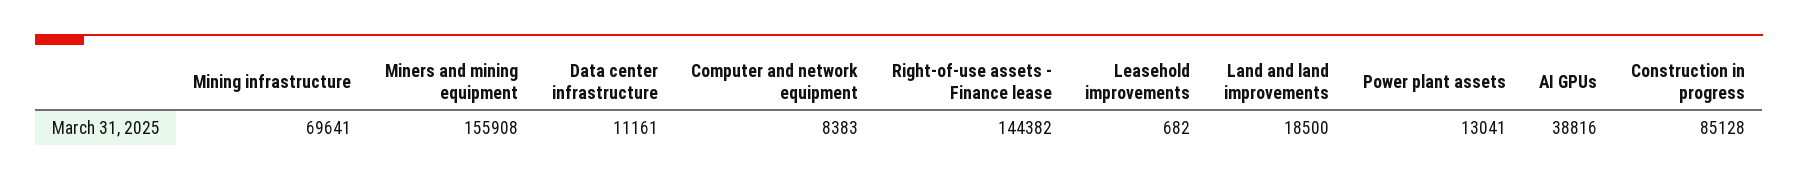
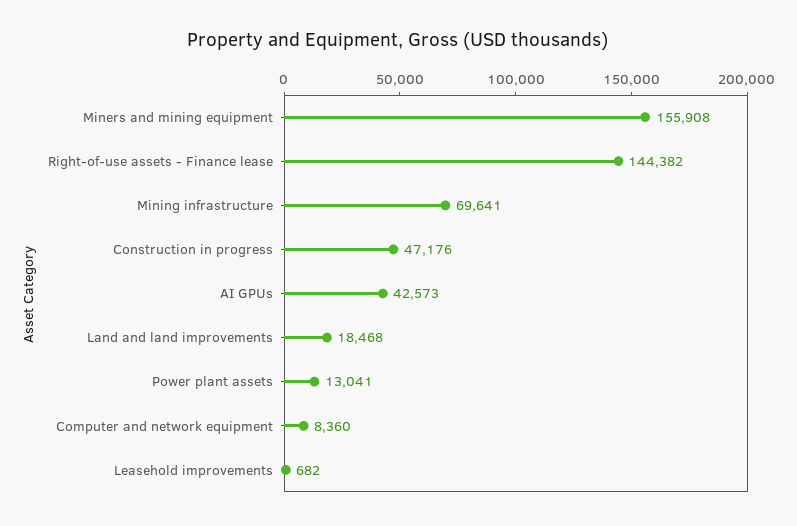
  {
    "Mining infrastructure": 69641,
    "Miners and mining equipment": 155908,
-   "Data center infrastructure": 11161,
-   "Computer and network equipment": 8383,
+   "Computer and network equipment": 8360,
    "Right-of-use assets - Finance lease": 144382,
    "Leasehold improvements": 682,
-   "Land and land improvements": 18500,
+   "Land and land improvements": 18468,
    "Power plant assets": 13041,
-   "AI GPUs": 38816,
+   "AI GPUs": 42573,
-   "Construction in progress": 85128
+   "Construction in progress": 47176
  }

